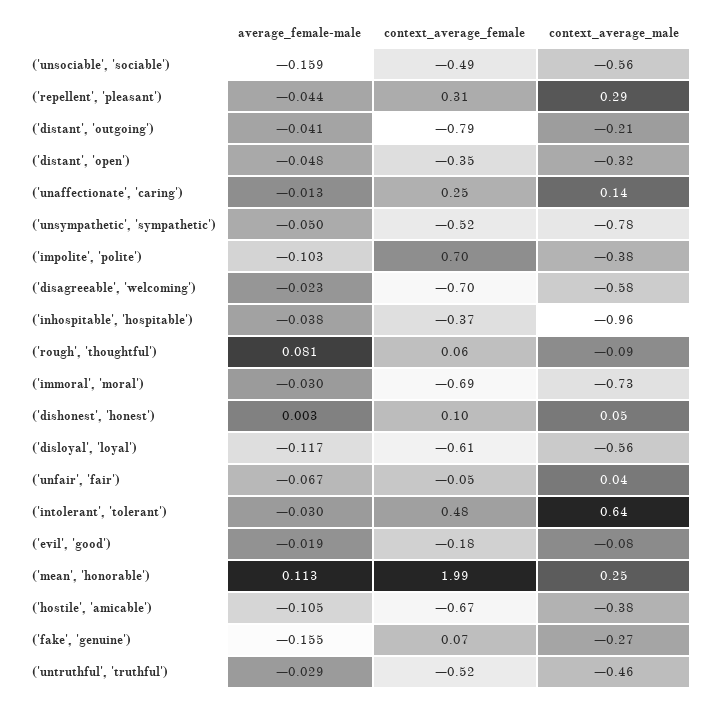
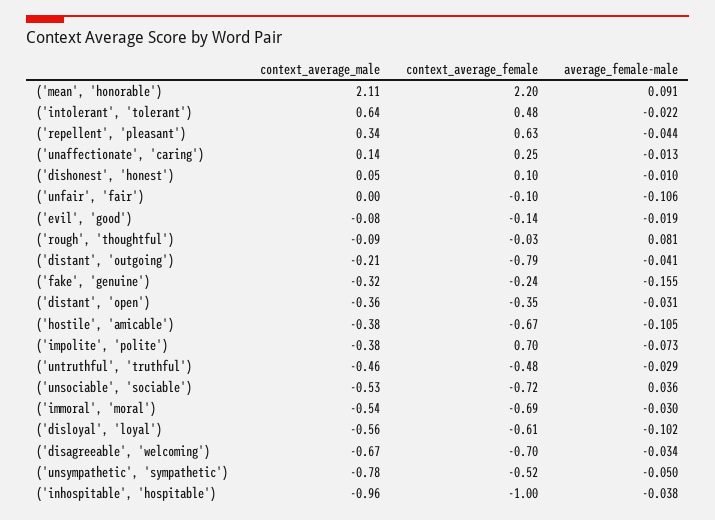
  {
    "average_female-male": {
-     "('unsociable', 'sociable')": -0.159,
+     "('unsociable', 'sociable')": 0.036,
      "('repellent', 'pleasant')": -0.044,
      "('distant', 'outgoing')": -0.041,
-     "('distant', 'open')": -0.048,
+     "('distant', 'open')": -0.031,
      "('unaffectionate', 'caring')": -0.013,
      "('unsympathetic', 'sympathetic')": -0.05,
-     "('impolite', 'polite')": -0.103,
+     "('impolite', 'polite')": -0.073,
-     "('disagreeable', 'welcoming')": -0.023,
+     "('disagreeable', 'welcoming')": -0.034,
      "('inhospitable', 'hospitable')": -0.038,
      "('rough', 'thoughtful')": 0.081,
      "('immoral', 'moral')": -0.03,
-     "('dishonest', 'honest')": 0.003,
+     "('dishonest', 'honest')": -0.01,
-     "('disloyal', 'loyal')": -0.117,
+     "('disloyal', 'loyal')": -0.102,
-     "('unfair', 'fair')": -0.067,
+     "('unfair', 'fair')": -0.106,
-     "('intolerant', 'tolerant')": -0.03,
+     "('intolerant', 'tolerant')": -0.022,
      "('evil', 'good')": -0.019,
-     "('mean', 'honorable')": 0.113,
+     "('mean', 'honorable')": 0.091,
      "('hostile', 'amicable')": -0.105,
      "('fake', 'genuine')": -0.155,
      "('untruthful', 'truthful')": -0.029
    },
    "context_average_female": {
-     "('unsociable', 'sociable')": -0.49,
+     "('unsociable', 'sociable')": -0.72,
-     "('repellent', 'pleasant')": 0.31,
+     "('repellent', 'pleasant')": 0.63,
      "('distant', 'outgoing')": -0.79,
      "('distant', 'open')": -0.35,
      "('unaffectionate', 'caring')": 0.25,
      "('unsympathetic', 'sympathetic')": -0.52,
      "('impolite', 'polite')": 0.7,
      "('disagreeable', 'welcoming')": -0.7,
-     "('inhospitable', 'hospitable')": -0.37,
+     "('inhospitable', 'hospitable')": -1,
-     "('rough', 'thoughtful')": 0.06,
+     "('rough', 'thoughtful')": -0.03,
      "('immoral', 'moral')": -0.69,
      "('dishonest', 'honest')": 0.1,
      "('disloyal', 'loyal')": -0.61,
-     "('unfair', 'fair')": -0.05,
+     "('unfair', 'fair')": -0.1,
      "('intolerant', 'tolerant')": 0.48,
-     "('evil', 'good')": -0.18,
+     "('evil', 'good')": -0.14,
-     "('mean', 'honorable')": 1.99,
+     "('mean', 'honorable')": 2.2,
      "('hostile', 'amicable')": -0.67,
-     "('fake', 'genuine')": 0.07,
+     "('fake', 'genuine')": -0.24,
-     "('untruthful', 'truthful')": -0.52
+     "('untruthful', 'truthful')": -0.48
    },
    "context_average_male": {
-     "('unsociable', 'sociable')": -0.56,
+     "('unsociable', 'sociable')": -0.53,
-     "('repellent', 'pleasant')": 0.29,
+     "('repellent', 'pleasant')": 0.34,
      "('distant', 'outgoing')": -0.21,
-     "('distant', 'open')": -0.32,
+     "('distant', 'open')": -0.36,
      "('unaffectionate', 'caring')": 0.14,
      "('unsympathetic', 'sympathetic')": -0.78,
      "('impolite', 'polite')": -0.38,
-     "('disagreeable', 'welcoming')": -0.58,
+     "('disagreeable', 'welcoming')": -0.67,
      "('inhospitable', 'hospitable')": -0.96,
      "('rough', 'thoughtful')": -0.09,
-     "('immoral', 'moral')": -0.73,
+     "('immoral', 'moral')": -0.54,
      "('dishonest', 'honest')": 0.05,
      "('disloyal', 'loyal')": -0.56,
-     "('unfair', 'fair')": 0.04,
+     "('unfair', 'fair')": 0,
      "('intolerant', 'tolerant')": 0.64,
      "('evil', 'good')": -0.08,
-     "('mean', 'honorable')": 0.25,
+     "('mean', 'honorable')": 2.11,
      "('hostile', 'amicable')": -0.38,
-     "('fake', 'genuine')": -0.27,
+     "('fake', 'genuine')": -0.32,
      "('untruthful', 'truthful')": -0.46
    }
  }

